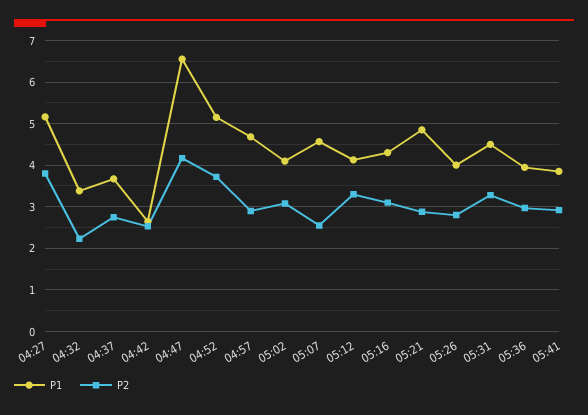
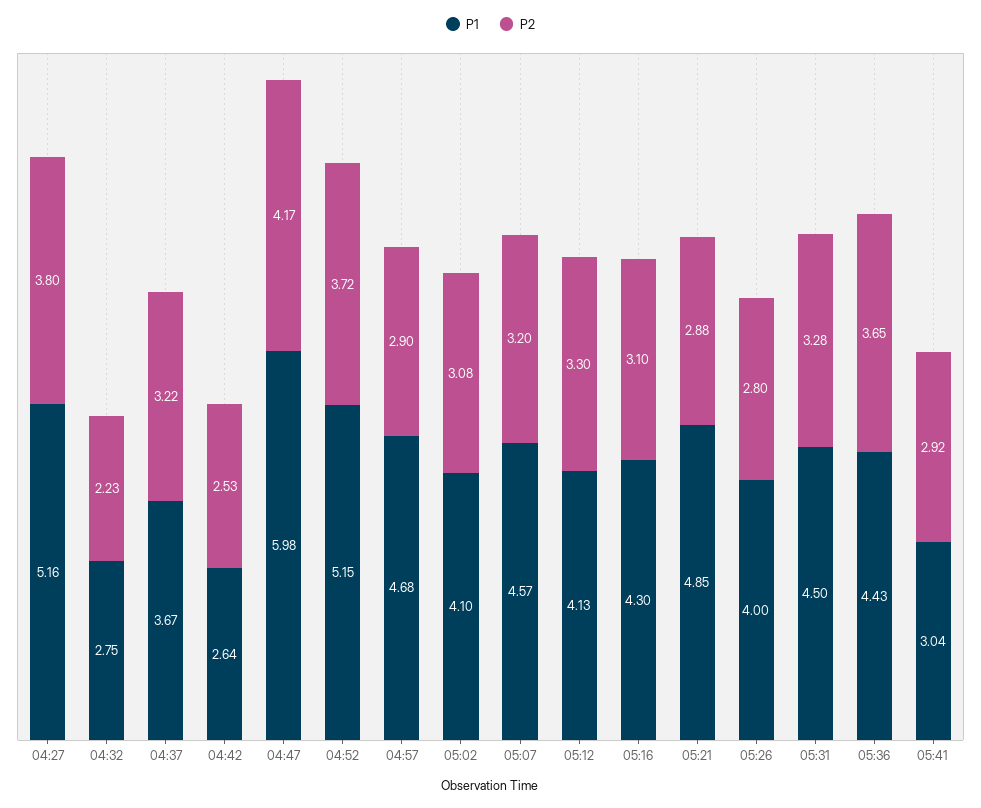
  {
    "P1": {
      "04:27": 5.16,
-     "04:32": 3.4,
+     "04:32": 2.75,
      "04:37": 3.67,
      "04:42": 2.64,
-     "04:47": 6.6,
+     "04:47": 5.98,
      "04:52": 5.15,
      "04:57": 4.68,
      "05:02": 4.1,
      "05:07": 4.57,
      "05:12": 4.13,
      "05:16": 4.3,
      "05:21": 4.85,
      "05:26": 4,
      "05:31": 4.5,
-     "05:36": 4,
+     "05:36": 4.43,
-     "05:41": 3.8
+     "05:41": 3.04
    },
    "P2": {
      "04:27": 3.8,
      "04:32": 2.23,
-     "04:37": 2.8,
+     "04:37": 3.22,
      "04:42": 2.53,
      "04:47": 4.17,
      "04:52": 3.72,
      "04:57": 2.9,
      "05:02": 3.08,
-     "05:07": 2.6,
+     "05:07": 3.2,
      "05:12": 3.3,
      "05:16": 3.1,
      "05:21": 2.88,
      "05:26": 2.8,
      "05:31": 3.28,
-     "05:36": 3,
+     "05:36": 3.65,
      "05:41": 2.92
    }
  }

